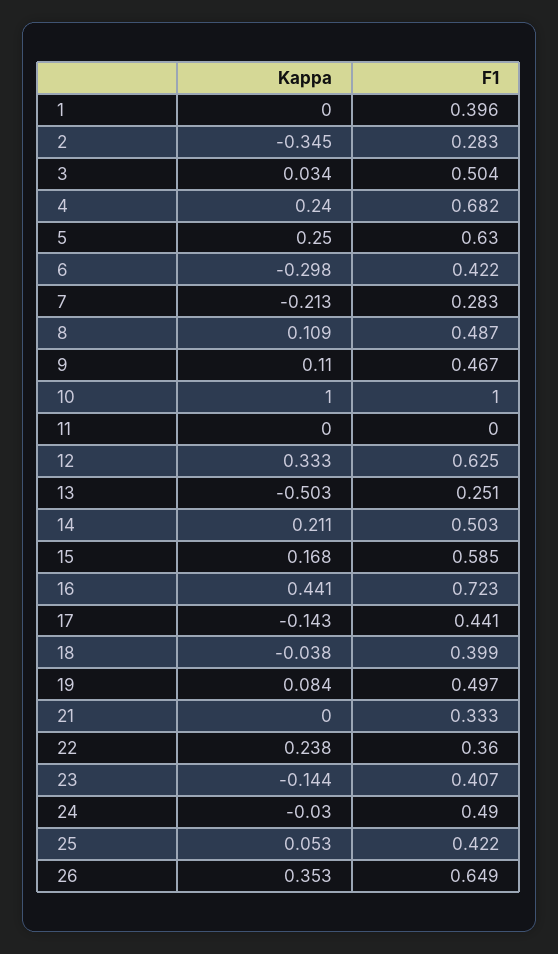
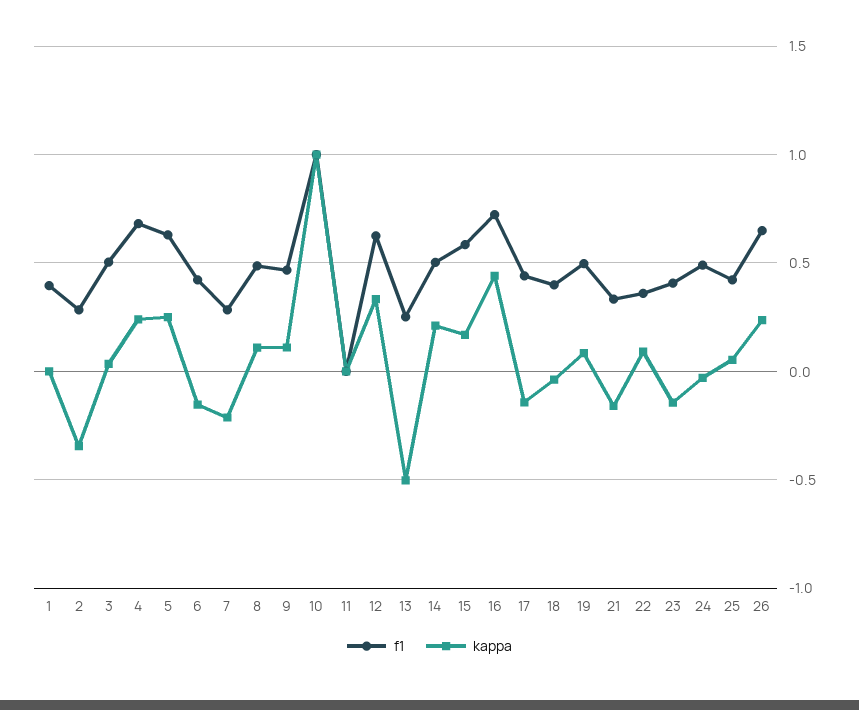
  {
    "Kappa": {
      "1": 0,
      "2": -0.345,
      "3": 0.034,
      "4": 0.24,
      "5": 0.25,
-     "6": -0.298,
+     "6": -0.15,
      "7": -0.213,
      "8": 0.109,
      "9": 0.11,
      "10": 1,
      "11": 0,
      "12": 0.333,
      "13": -0.503,
      "14": 0.211,
      "15": 0.168,
      "16": 0.441,
      "17": -0.143,
      "18": -0.038,
      "19": 0.084,
-     "21": 0,
+     "21": -0.15,
-     "22": 0.238,
+     "22": 0.1,
      "23": -0.144,
      "24": -0.03,
      "25": 0.053,
-     "26": 0.353
+     "26": 0.25
    },
    "F1": {
      "1": 0.396,
      "2": 0.283,
      "3": 0.504,
      "4": 0.682,
      "5": 0.63,
      "6": 0.422,
      "7": 0.283,
      "8": 0.487,
      "9": 0.467,
      "10": 1,
      "11": 0,
      "12": 0.625,
      "13": 0.251,
      "14": 0.503,
      "15": 0.585,
      "16": 0.723,
      "17": 0.441,
      "18": 0.399,
      "19": 0.497,
      "21": 0.333,
      "22": 0.36,
      "23": 0.407,
      "24": 0.49,
      "25": 0.422,
      "26": 0.649
    }
  }

